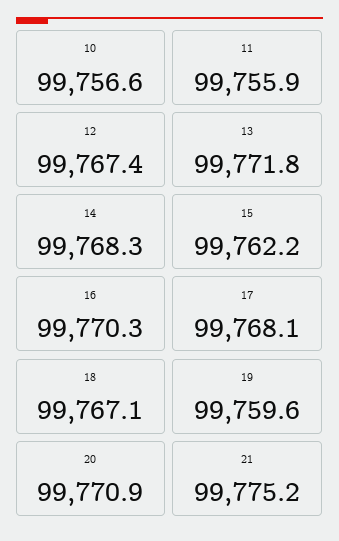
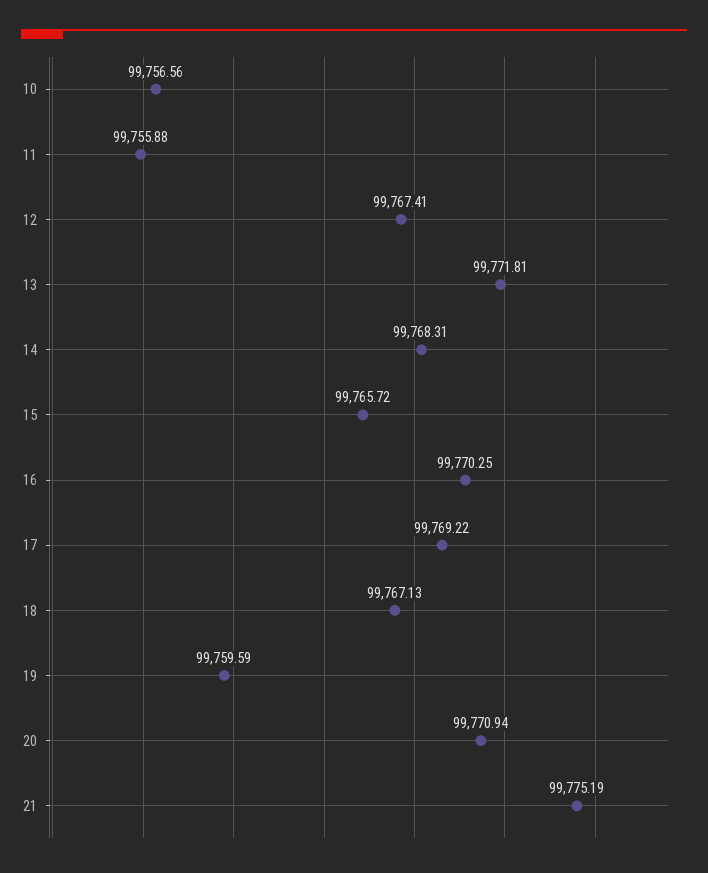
  {
    "10": 99756.56,
    "11": 99755.88,
    "12": 99767.41,
    "13": 99771.81,
    "14": 99768.31,
-   "15": 99762.2,
+   "15": 99765.72,
    "16": 99770.25,
-   "17": 99768.1,
+   "17": 99769.22,
    "18": 99767.13,
    "19": 99759.59,
    "20": 99770.94,
    "21": 99775.19
  }

